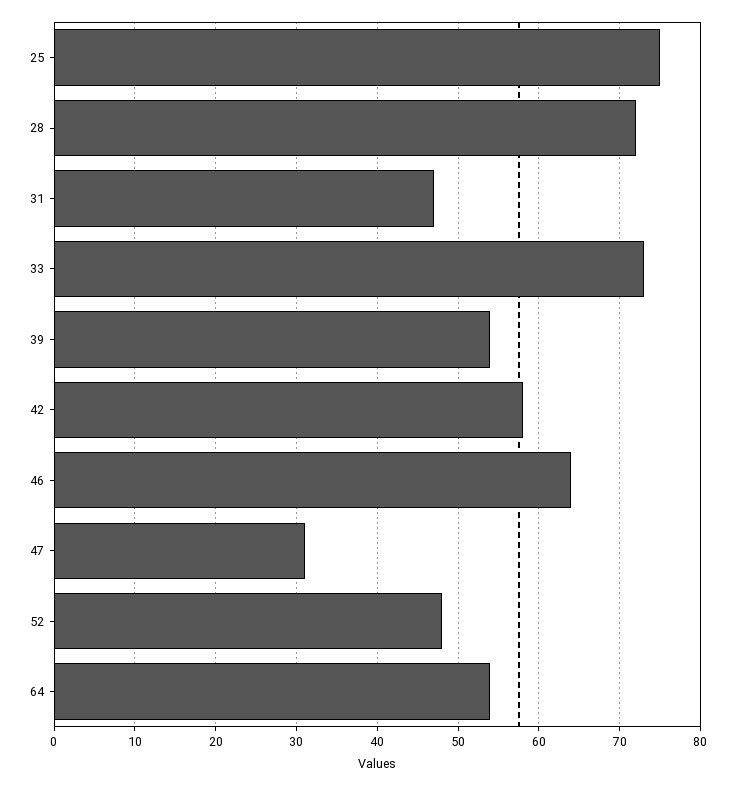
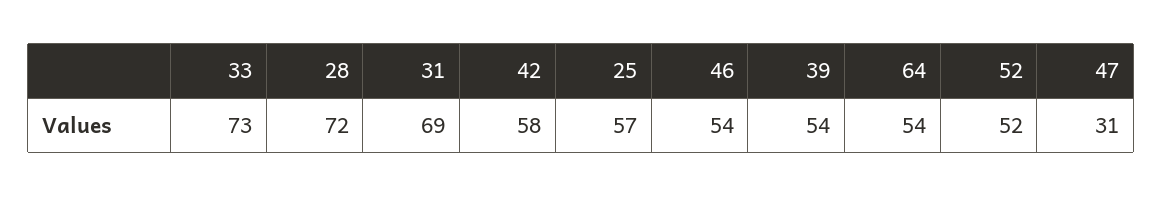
  {
-   "25": 75,
+   "25": 57,
    "28": 72,
-   "31": 47,
+   "31": 69,
    "33": 73,
    "39": 54,
    "42": 58,
-   "46": 64,
+   "46": 54,
    "47": 31,
-   "52": 48,
+   "52": 52,
    "64": 54
  }

